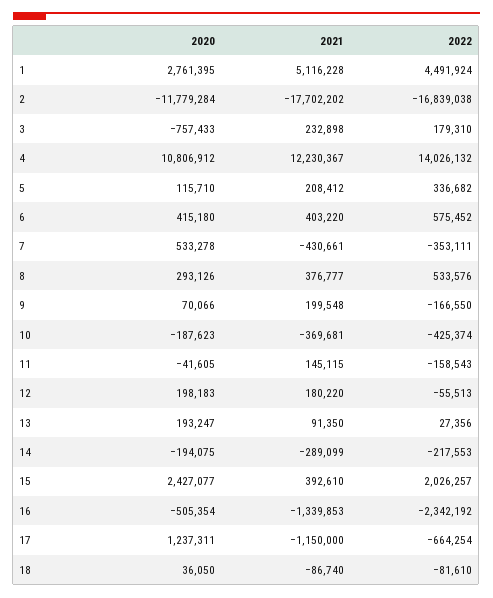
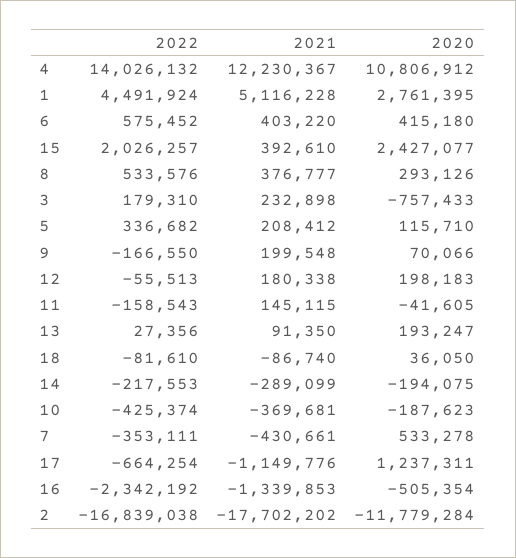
  {
    "2020": {
      "1": 2761395,
      "2": -11779284,
      "3": -757433,
      "4": 10806912,
      "5": 115710,
      "6": 415180,
      "7": 533278,
      "8": 293126,
      "9": 70066,
      "10": -187623,
      "11": -41605,
      "12": 198183,
      "13": 193247,
      "14": -194075,
      "15": 2427077,
      "16": -505354,
      "17": 1237311,
      "18": 36050
    },
    "2021": {
      "1": 5116228,
      "2": -17702202,
      "3": 232898,
      "4": 12230367,
      "5": 208412,
      "6": 403220,
      "7": -430661,
      "8": 376777,
      "9": 199548,
      "10": -369681,
      "11": 145115,
-     "12": 180220,
+     "12": 180338,
      "13": 91350,
      "14": -289099,
      "15": 392610,
      "16": -1339853,
-     "17": -1150000,
+     "17": -1149776,
      "18": -86740
    },
    "2022": {
      "1": 4491924,
      "2": -16839038,
      "3": 179310,
      "4": 14026132,
      "5": 336682,
      "6": 575452,
      "7": -353111,
      "8": 533576,
      "9": -166550,
      "10": -425374,
      "11": -158543,
      "12": -55513,
      "13": 27356,
      "14": -217553,
      "15": 2026257,
      "16": -2342192,
      "17": -664254,
      "18": -81610
    }
  }

